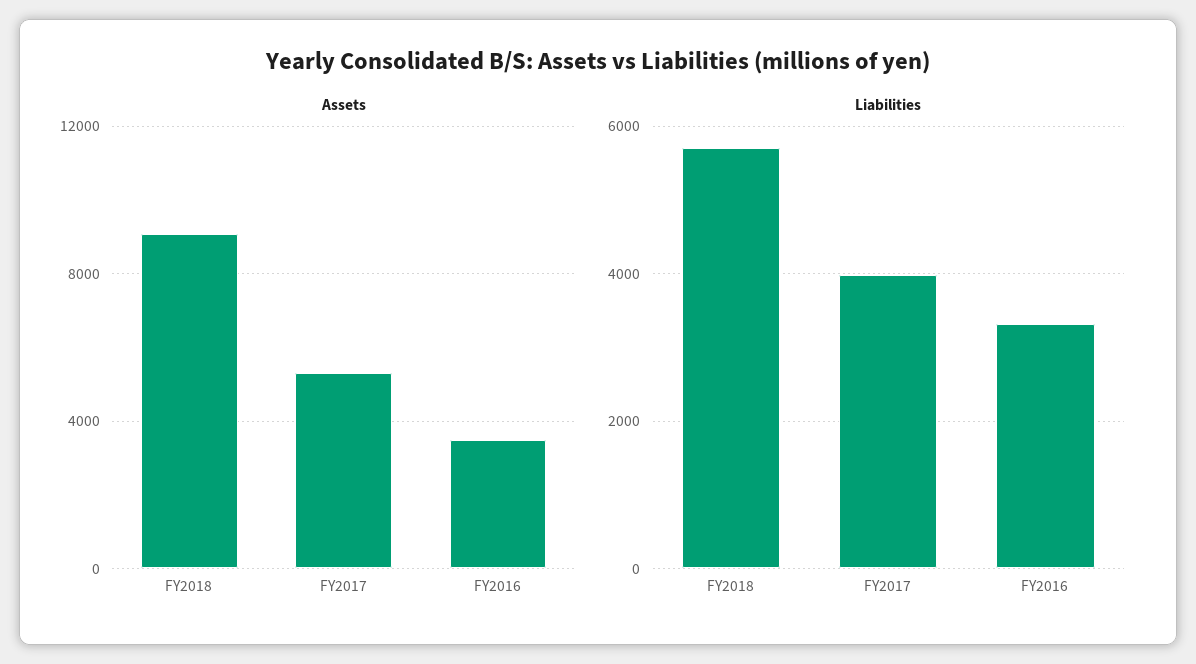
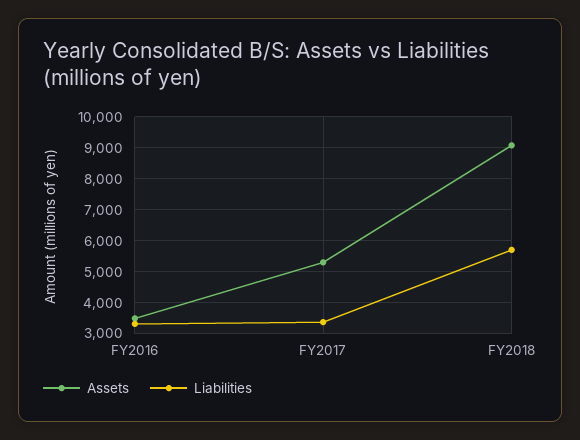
  {
    "Assets": {
      "FY2018": 9000,
      "FY2017": 5200,
      "FY2016": 3400
    },
    "Liabilities": {
      "FY2018": 5800,
-     "FY2017": 4000,
+     "FY2017": 3400,
      "FY2016": 3400
    }
  }

